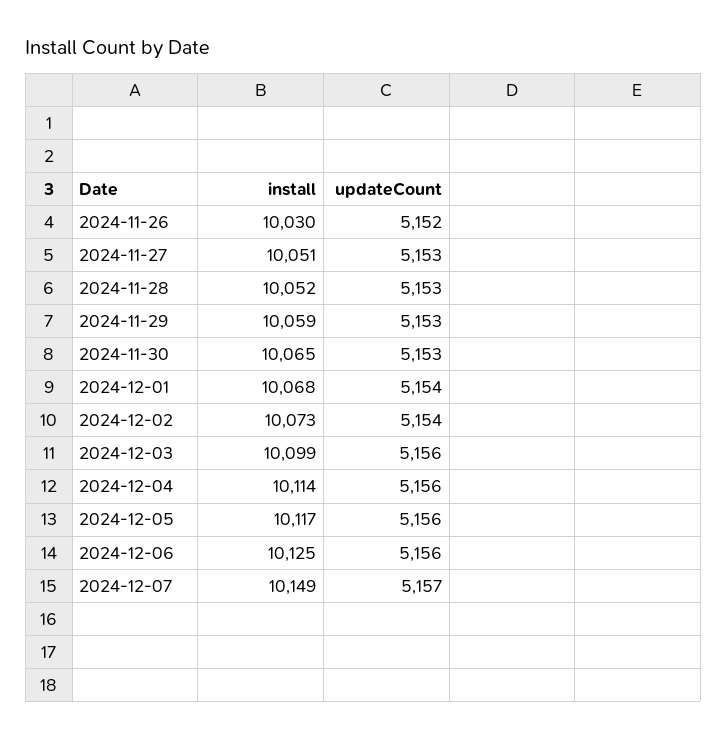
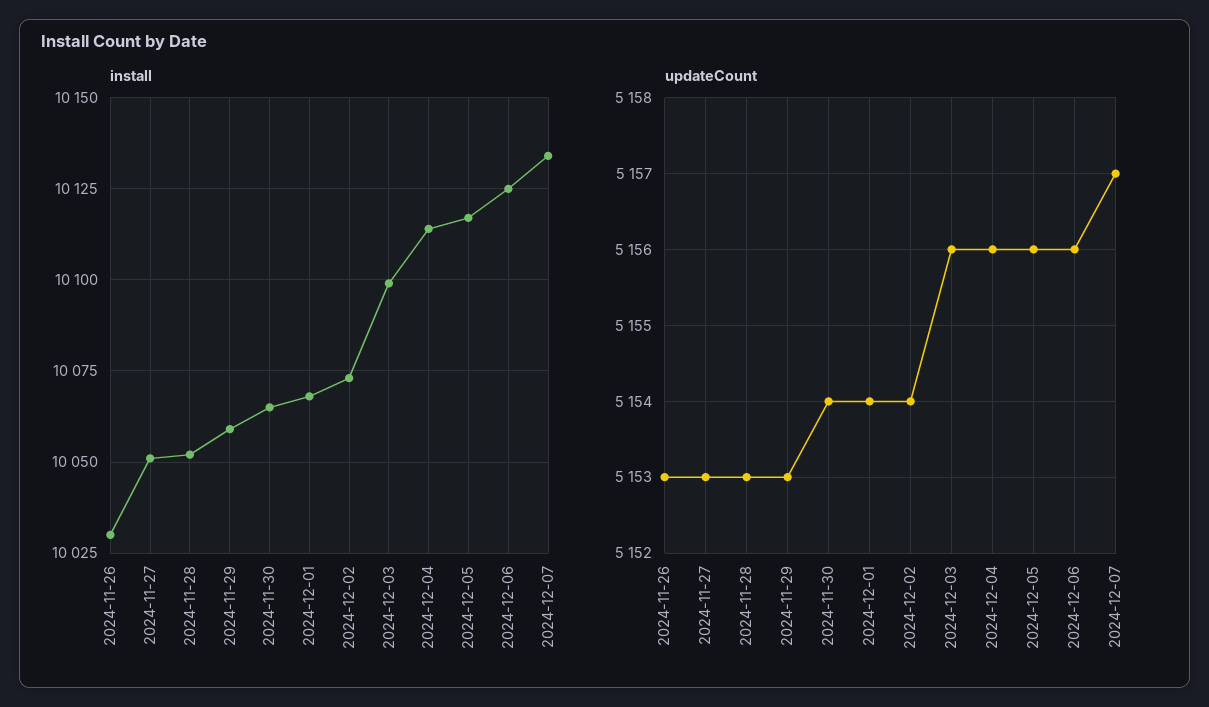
  {
    "install": {
      "2024-11-26": 10030,
      "2024-11-27": 10051,
      "2024-11-28": 10052,
      "2024-11-29": 10059,
      "2024-11-30": 10065,
      "2024-12-01": 10068,
      "2024-12-02": 10073,
      "2024-12-03": 10099,
      "2024-12-04": 10114,
      "2024-12-05": 10117,
      "2024-12-06": 10125,
-     "2024-12-07": 10149
+     "2024-12-07": 10135
    },
    "updateCount": {
-     "2024-11-26": 5152,
+     "2024-11-26": 5153,
      "2024-11-27": 5153,
      "2024-11-28": 5153,
      "2024-11-29": 5153,
-     "2024-11-30": 5153,
+     "2024-11-30": 5154,
      "2024-12-01": 5154,
      "2024-12-02": 5154,
      "2024-12-03": 5156,
      "2024-12-04": 5156,
      "2024-12-05": 5156,
      "2024-12-06": 5156,
      "2024-12-07": 5157
    }
  }

